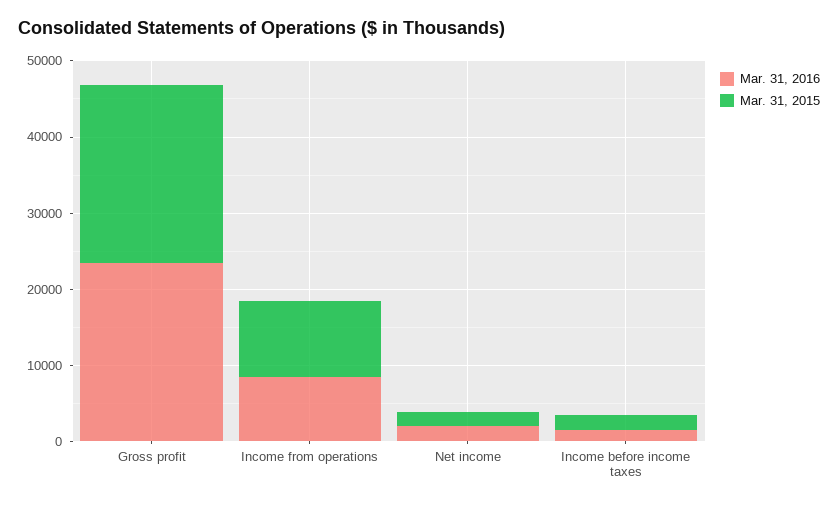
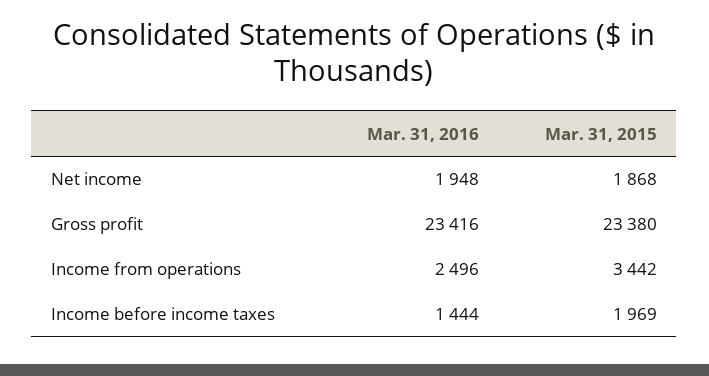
  {
    "Mar. 31, 2016": {
      "Gross profit": 23416,
-     "Income from operations": 8000,
+     "Income from operations": 2496,
      "Net income": 1948,
      "Income before income taxes": 1444
    },
    "Mar. 31, 2015": {
      "Gross profit": 23380,
-     "Income from operations": 10000,
+     "Income from operations": 3442,
      "Net income": 1868,
      "Income before income taxes": 1969
    }
  }

